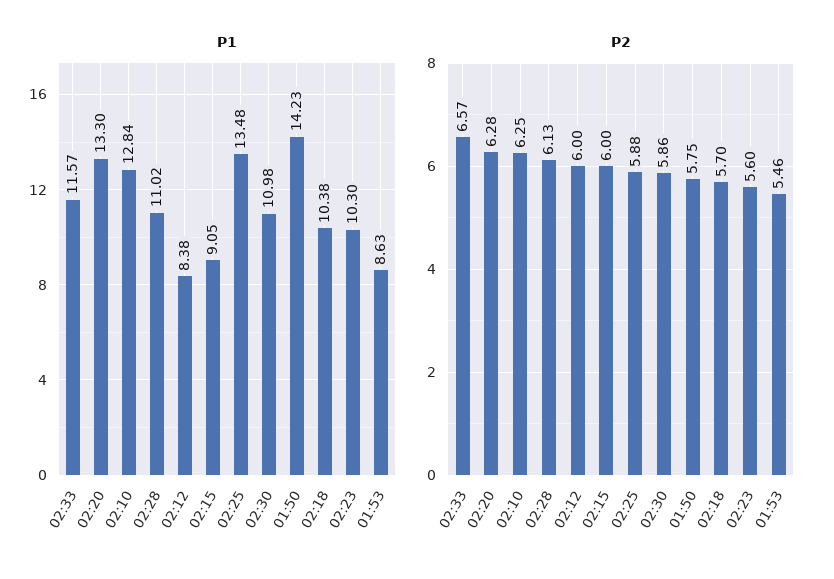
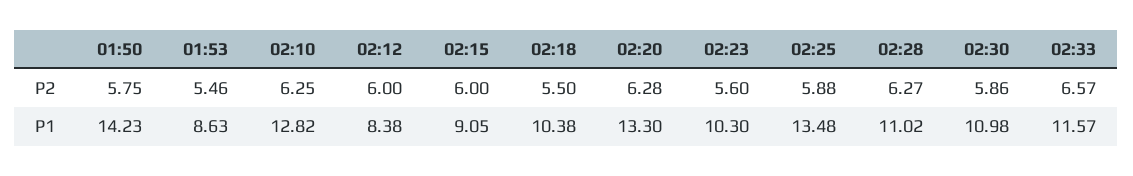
  {
    "P1": {
      "02:33": 11.57,
      "02:20": 13.3,
-     "02:10": 12.84,
+     "02:10": 12.82,
      "02:28": 11.02,
      "02:12": 8.38,
      "02:15": 9.05,
      "02:25": 13.48,
      "02:30": 10.98,
      "01:50": 14.23,
      "02:18": 10.38,
      "02:23": 10.3,
      "01:53": 8.63
    },
    "P2": {
      "02:33": 6.57,
      "02:20": 6.28,
      "02:10": 6.25,
-     "02:28": 6.13,
+     "02:28": 6.27,
      "02:12": 6,
      "02:15": 6,
      "02:25": 5.88,
      "02:30": 5.86,
      "01:50": 5.75,
-     "02:18": 5.7,
+     "02:18": 5.5,
      "02:23": 5.6,
      "01:53": 5.46
    }
  }

